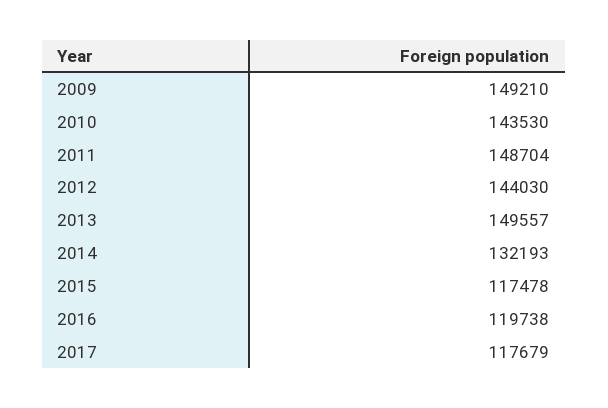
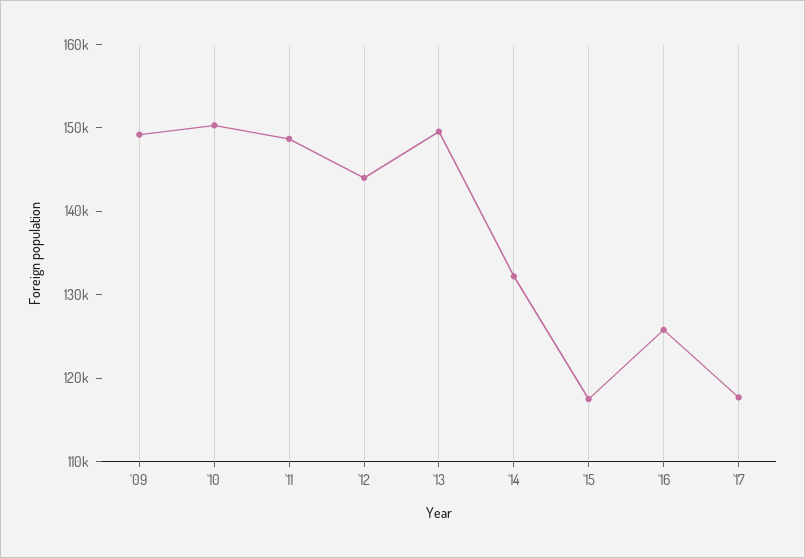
  {
    "2009": 149210,
-   "2010": 143530,
+   "2010": 150000,
    "2011": 148704,
    "2012": 144030,
    "2013": 149557,
    "2014": 132193,
    "2015": 117478,
-   "2016": 119738,
+   "2016": 126000,
    "2017": 117679
  }

